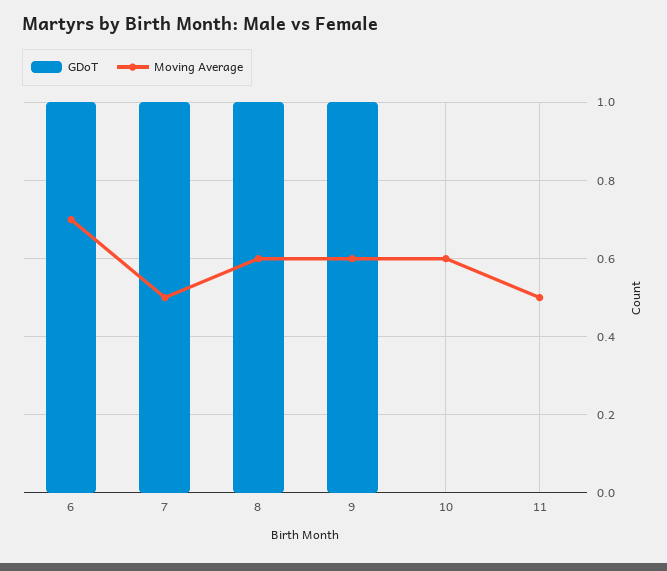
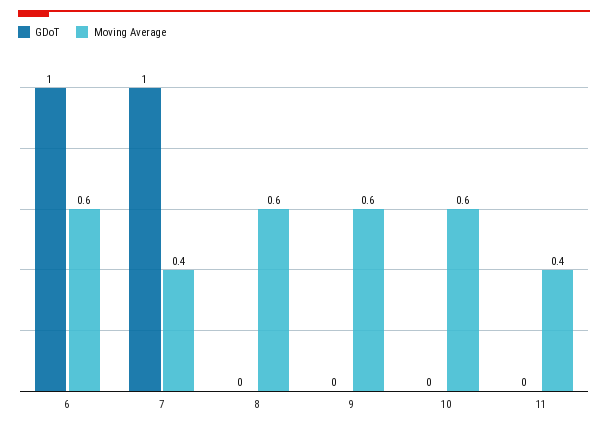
  {
    "GDoT": {
      "6": 1,
      "7": 1,
-     "8": 1,
+     "8": 0,
-     "9": 1,
+     "9": 0,
      "10": 0,
      "11": 0
    },
    "Moving Average": {
-     "6": 0.7,
+     "6": 0.6,
-     "7": 0.5,
+     "7": 0.4,
      "8": 0.6,
      "9": 0.6,
      "10": 0.6,
-     "11": 0.5
+     "11": 0.4
    }
  }

